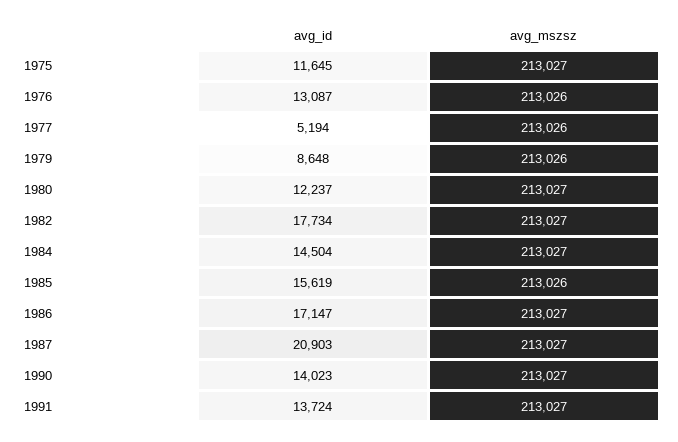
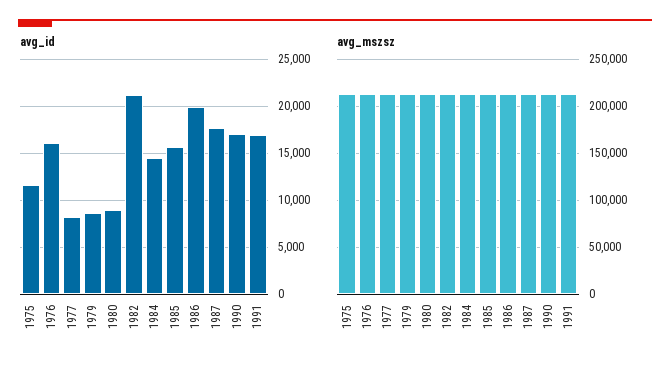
  {
    "avg_id": {
      "1975": 11645,
-     "1976": 13087,
+     "1976": 16000,
-     "1977": 5194,
+     "1977": 8000,
      "1979": 8648,
-     "1980": 12237,
+     "1980": 9000,
-     "1982": 17734,
+     "1982": 21000,
      "1984": 14504,
      "1985": 15619,
-     "1986": 17147,
+     "1986": 20000,
-     "1987": 20903,
+     "1987": 18000,
-     "1990": 14023,
+     "1990": 17000,
-     "1991": 13724
+     "1991": 17000
    },
    "avg_mszsz": {
      "1975": 213027,
      "1976": 213026,
      "1977": 213026,
      "1979": 213026,
      "1980": 213027,
      "1982": 213027,
      "1984": 213027,
      "1985": 213026,
      "1986": 213027,
      "1987": 213027,
      "1990": 213027,
      "1991": 213027
    }
  }

